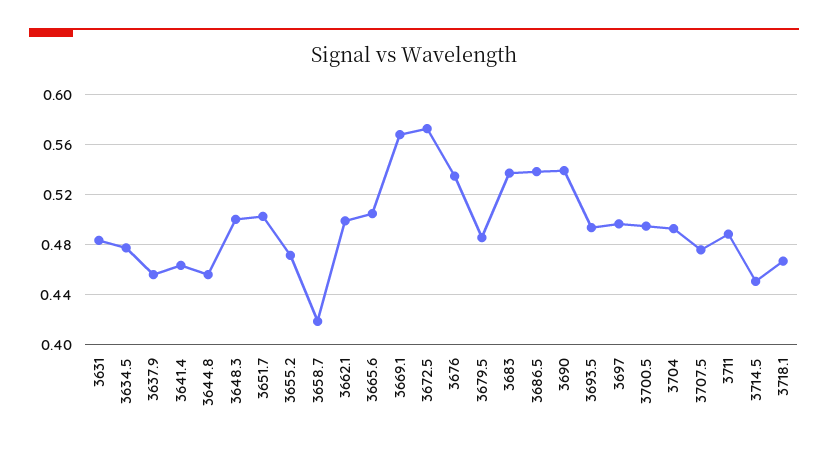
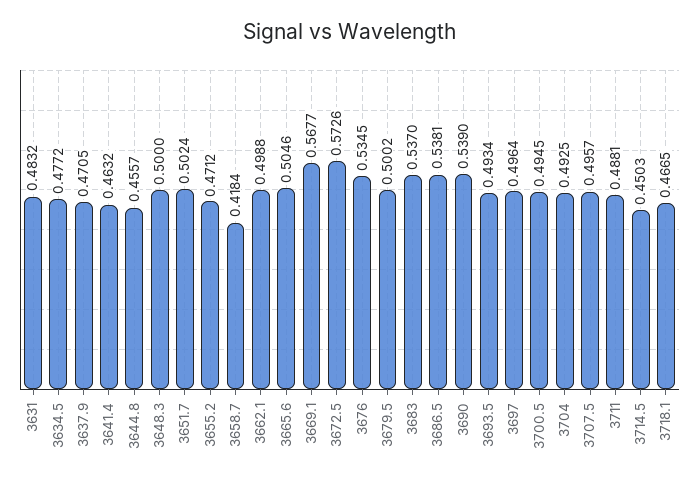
  {
    "3631": 0.4832,
    "3634.5": 0.4772,
-   "3637.9": 0.455,
+   "3637.9": 0.4705,
    "3641.4": 0.4632,
    "3644.8": 0.4557,
    "3648.3": 0.5,
    "3651.7": 0.5024,
    "3655.2": 0.4712,
    "3658.7": 0.4184,
    "3662.1": 0.4988,
    "3665.6": 0.5046,
    "3669.1": 0.5677,
    "3672.5": 0.5726,
    "3676": 0.5345,
-   "3679.5": 0.485,
+   "3679.5": 0.5002,
    "3683": 0.537,
    "3686.5": 0.5381,
    "3690": 0.539,
    "3693.5": 0.4934,
    "3697": 0.4964,
    "3700.5": 0.4945,
    "3704": 0.4925,
-   "3707.5": 0.475,
+   "3707.5": 0.4957,
    "3711": 0.4881,
    "3714.5": 0.4503,
    "3718.1": 0.4665
  }

